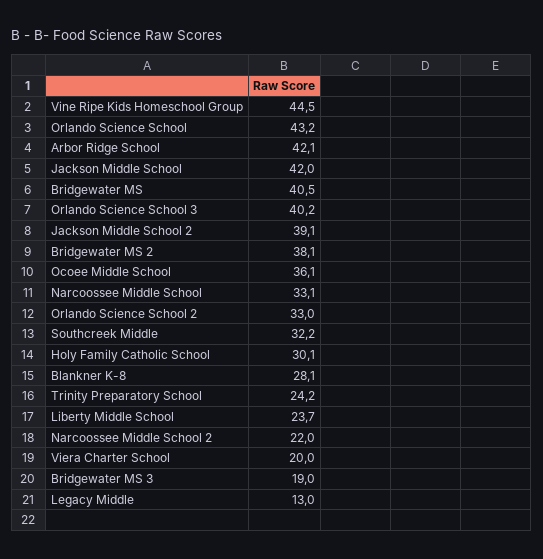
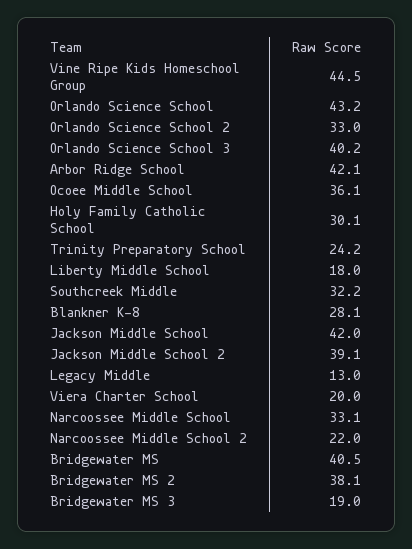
  {
    "Vine Ripe Kids Homeschool Group": 44.5,
    "Orlando Science School": 43.2,
    "Arbor Ridge School": 42.1,
    "Jackson Middle School": 42,
    "Bridgewater MS": 40.5,
    "Orlando Science School 3": 40.2,
    "Jackson Middle School 2": 39.1,
    "Bridgewater MS 2": 38.1,
    "Ocoee Middle School": 36.1,
    "Narcoossee Middle School": 33.1,
    "Orlando Science School 2": 33,
    "Southcreek Middle": 32.2,
    "Holy Family Catholic School": 30.1,
    "Blankner K-8": 28.1,
    "Trinity Preparatory School": 24.2,
-   "Liberty Middle School": 23.7,
+   "Liberty Middle School": 18,
    "Narcoossee Middle School 2": 22,
    "Viera Charter School": 20,
    "Bridgewater MS 3": 19,
    "Legacy Middle": 13
  }

